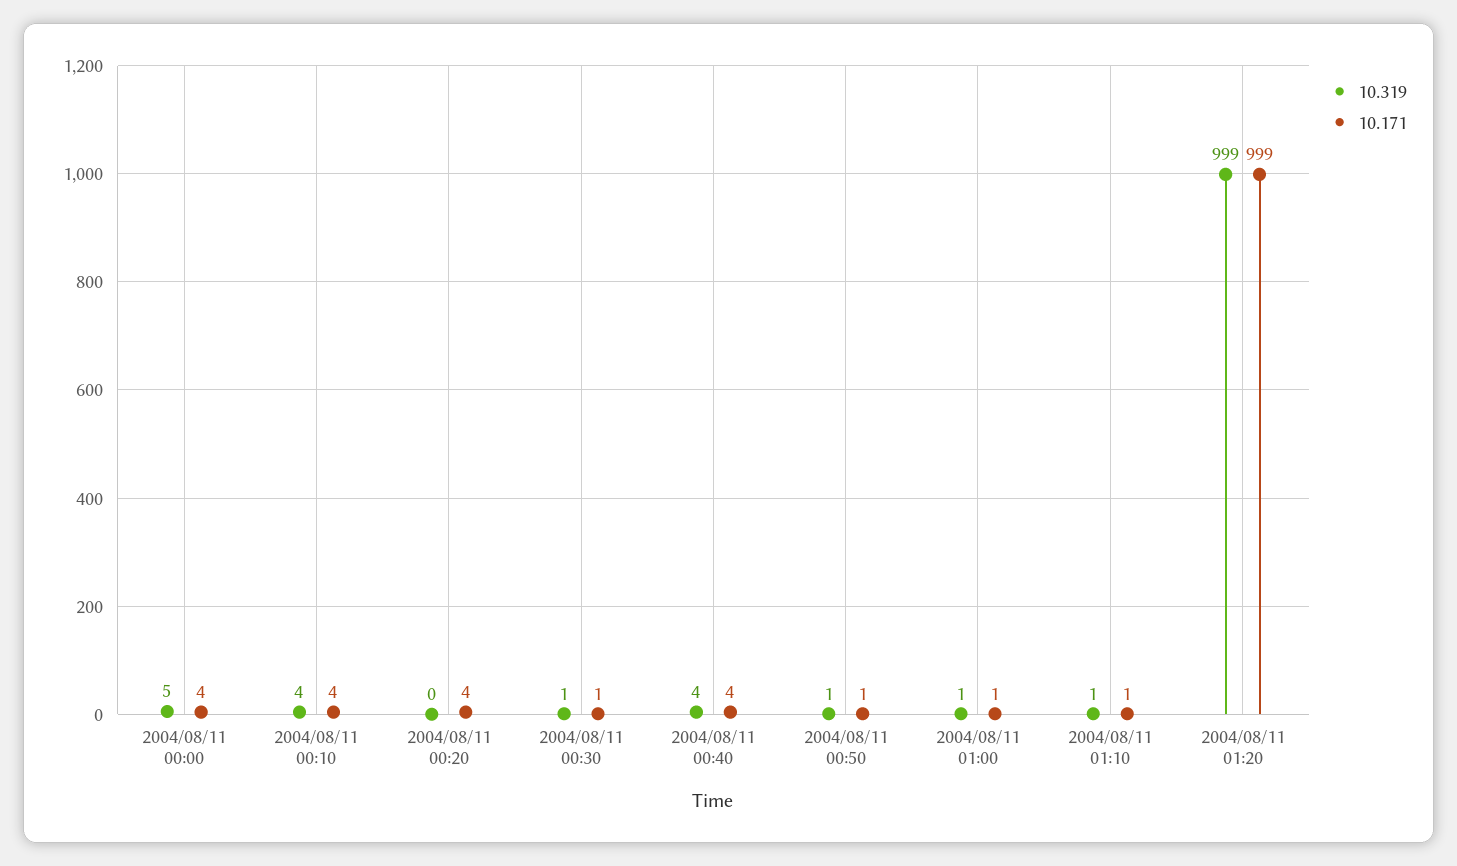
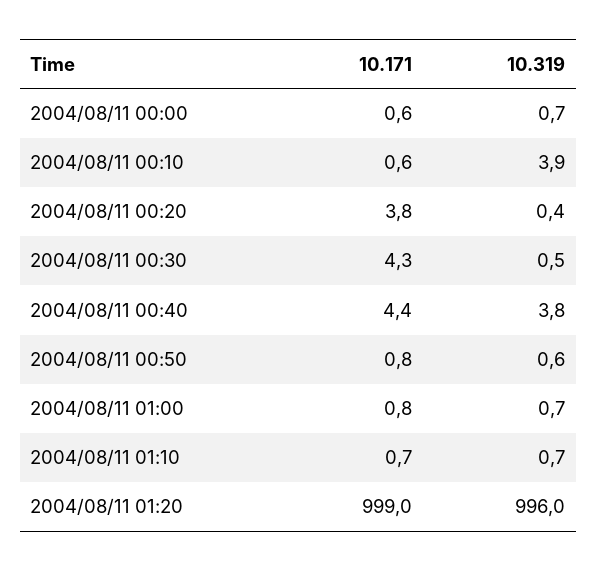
  {
    "10.319": {
-     "2004/08/11 00:00": 5,
+     "2004/08/11 00:00": 0.7,
      "2004/08/11 00:10": 3.9,
      "2004/08/11 00:20": 0.4,
      "2004/08/11 00:30": 0.5,
      "2004/08/11 00:40": 3.8,
      "2004/08/11 00:50": 0.6,
      "2004/08/11 01:00": 0.7,
      "2004/08/11 01:10": 0.7,
-     "2004/08/11 01:20": 999
+     "2004/08/11 01:20": 996
    },
    "10.171": {
-     "2004/08/11 00:00": 4,
+     "2004/08/11 00:00": 0.6,
-     "2004/08/11 00:10": 4,
+     "2004/08/11 00:10": 0.6,
      "2004/08/11 00:20": 3.8,
-     "2004/08/11 00:30": 1,
+     "2004/08/11 00:30": 4.3,
      "2004/08/11 00:40": 4.4,
      "2004/08/11 00:50": 0.8,
      "2004/08/11 01:00": 0.8,
      "2004/08/11 01:10": 0.7,
      "2004/08/11 01:20": 999
    }
  }

